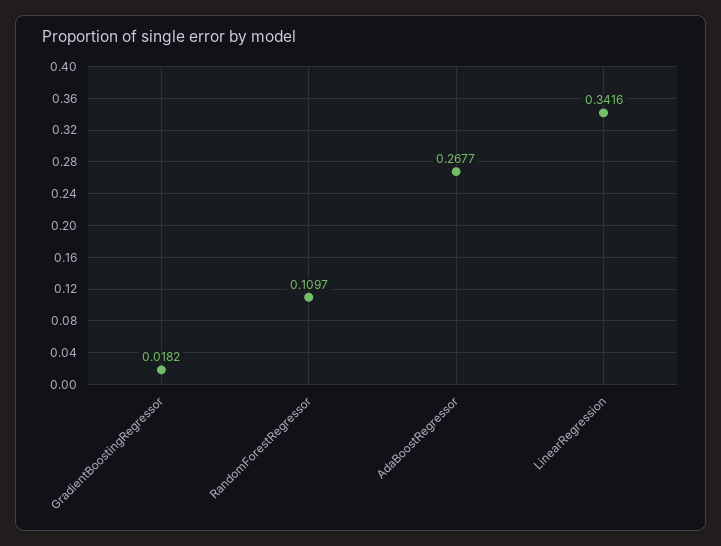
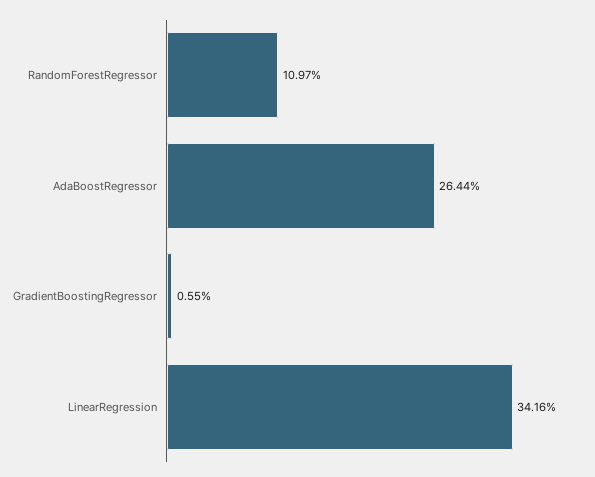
  {
-   "GradientBoostingRegressor": 0.0182,
+   "GradientBoostingRegressor": 0.0055,
    "RandomForestRegressor": 0.1097,
-   "AdaBoostRegressor": 0.2677,
+   "AdaBoostRegressor": 0.2644,
    "LinearRegression": 0.3416
  }

